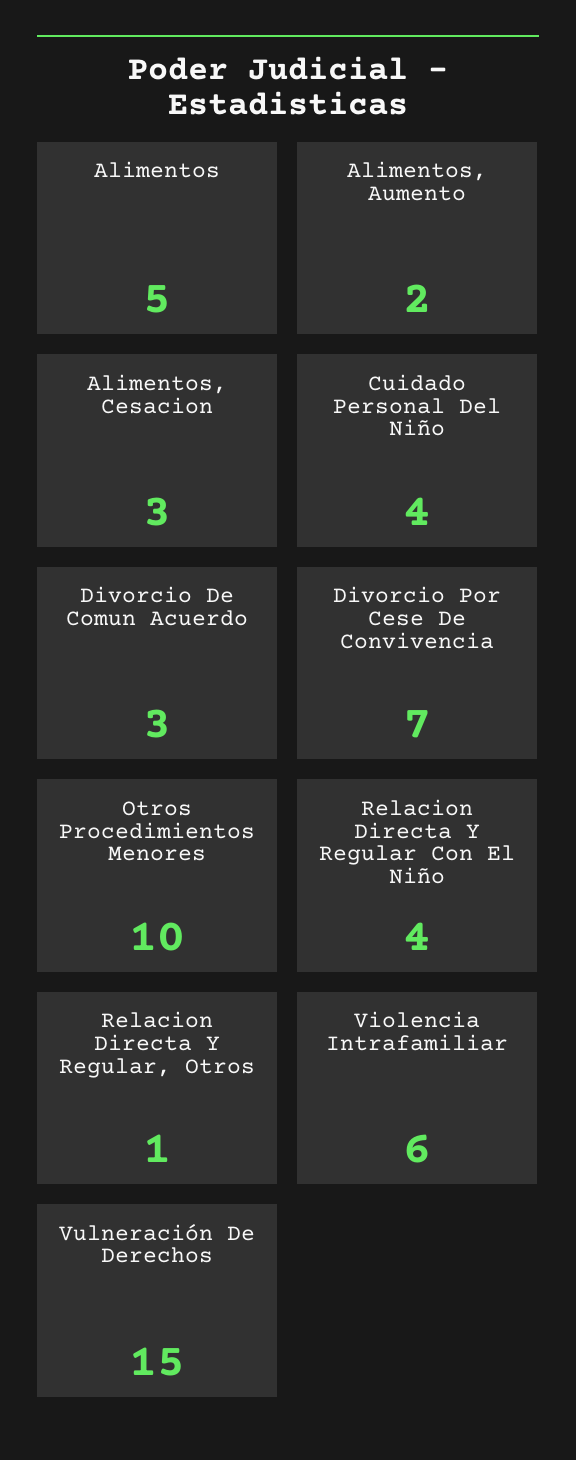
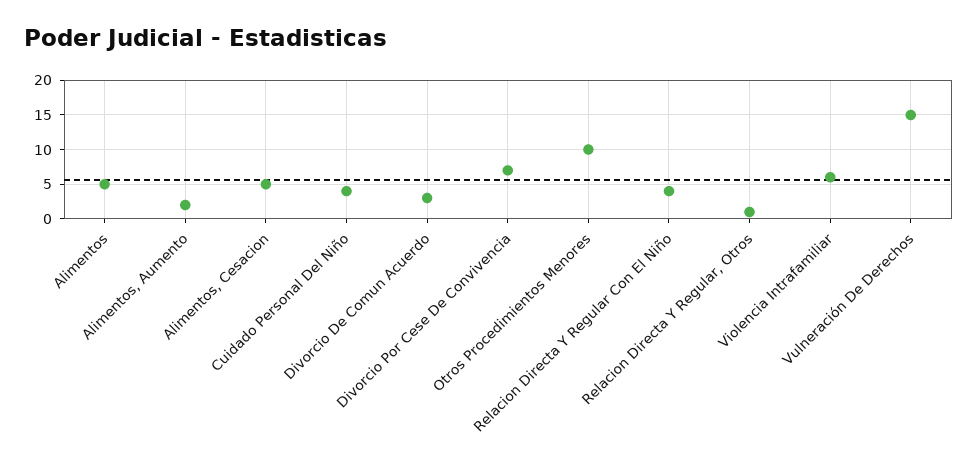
  {
    "Alimentos": 5,
    "Alimentos, Aumento": 2,
-   "Alimentos, Cesacion": 3,
+   "Alimentos, Cesacion": 5,
    "Cuidado Personal Del Niño": 4,
    "Divorcio De Comun Acuerdo": 3,
    "Divorcio Por Cese De Convivencia": 7,
    "Otros Procedimientos Menores": 10,
    "Relacion Directa Y Regular Con El Niño": 4,
    "Relacion Directa Y Regular, Otros": 1,
    "Violencia Intrafamiliar": 6,
    "Vulneración De Derechos": 15
  }

